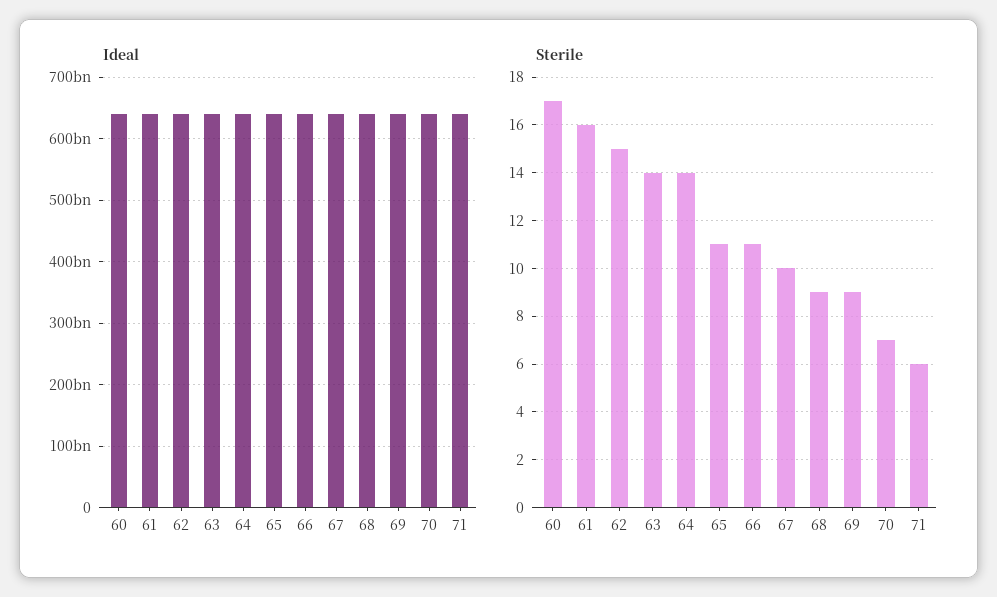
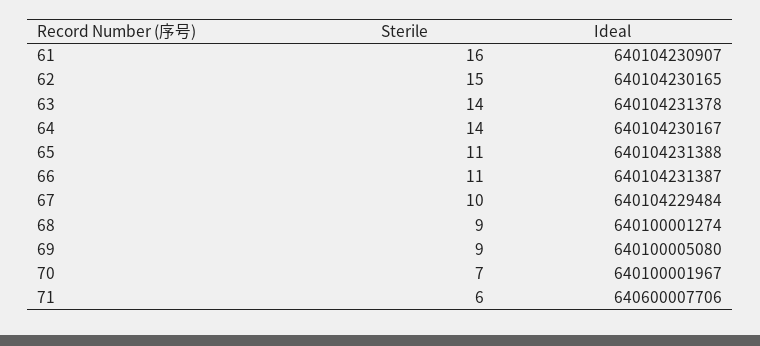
  {
    "Ideal": {
-     "60": 640000000000,
      "61": 640104230907,
      "62": 640104230165,
      "63": 640104231378,
      "64": 640104230167,
      "65": 640104231388,
      "66": 640104231387,
      "67": 640104229484,
      "68": 640100001274,
      "69": 640100005080,
      "70": 640100001967,
      "71": 640600007706
    },
    "Sterile": {
-     "60": 17,
      "61": 16,
      "62": 15,
      "63": 14,
      "64": 14,
      "65": 11,
      "66": 11,
      "67": 10,
      "68": 9,
      "69": 9,
      "70": 7,
      "71": 6
    }
  }

